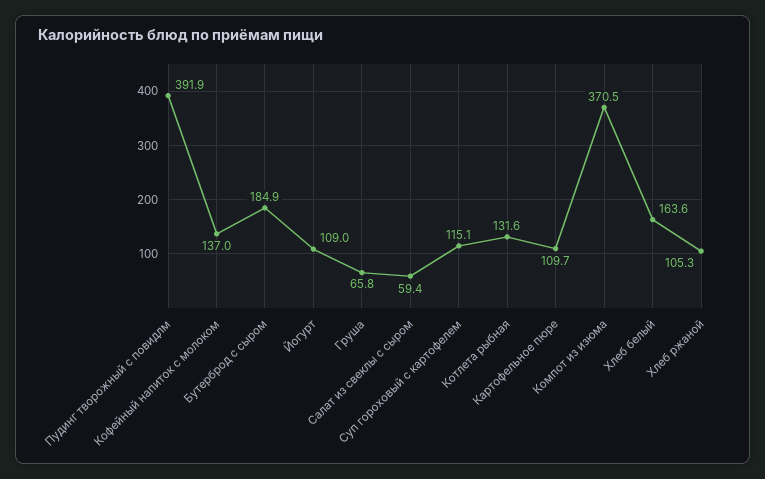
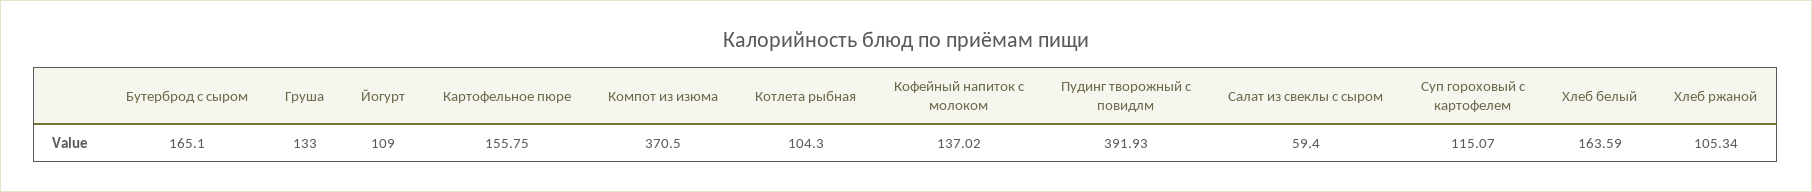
  {
    "Пудинг творожный с повидлм": 391.93,
    "Кофейный напиток с молоком": 137.02,
-   "Бутерброд с сыром": 184.9,
+   "Бутерброд с сыром": 165.1,
    "Йогурт": 109,
-   "Груша": 65.8,
+   "Груша": 133,
    "Салат из свеклы с сыром": 59.4,
    "Суп гороховый с картофелем": 115.07,
-   "Котлета рыбная": 131.6,
+   "Котлета рыбная": 104.3,
-   "Картофельное пюре": 109.7,
+   "Картофельное пюре": 155.75,
    "Компот из изюма": 370.5,
    "Хлеб белый": 163.59,
    "Хлеб ржаной": 105.34
  }

